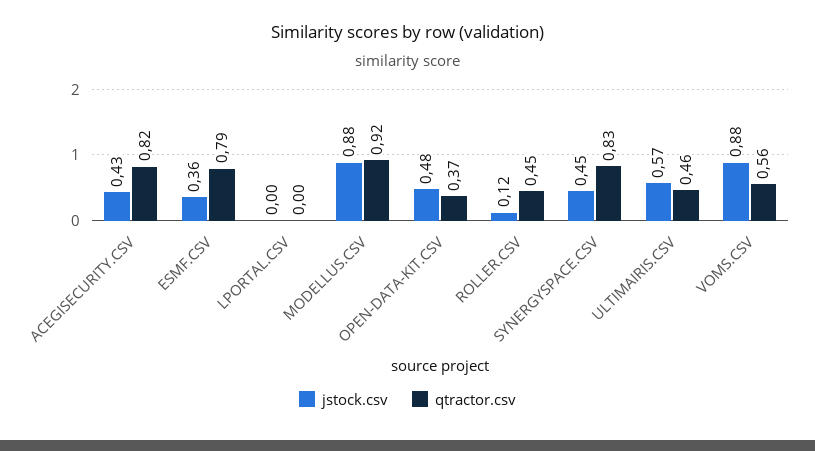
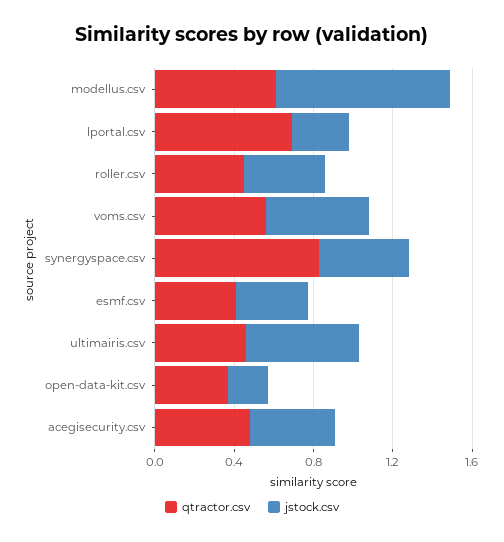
  {
    "jstock.csv": {
      "ACEGISECURITY.CSV": 0.43,
      "ESMF.CSV": 0.36,
-     "LPORTAL.CSV": 0,
+     "LPORTAL.CSV": 0.3,
      "MODELLUS.CSV": 0.88,
-     "OPEN-DATA-KIT.CSV": 0.48,
+     "OPEN-DATA-KIT.CSV": 0.2,
-     "ROLLER.CSV": 0.12,
+     "ROLLER.CSV": 0.4,
      "SYNERGYSPACE.CSV": 0.45,
      "ULTIMAIRIS.CSV": 0.57,
-     "VOMS.CSV": 0.88
+     "VOMS.CSV": 0.5
    },
    "qtractor.csv": {
-     "ACEGISECURITY.CSV": 0.82,
+     "ACEGISECURITY.CSV": 0.5,
-     "ESMF.CSV": 0.79,
+     "ESMF.CSV": 0.4,
-     "LPORTAL.CSV": 0,
+     "LPORTAL.CSV": 0.7,
-     "MODELLUS.CSV": 0.92,
+     "MODELLUS.CSV": 0.6,
      "OPEN-DATA-KIT.CSV": 0.37,
      "ROLLER.CSV": 0.45,
      "SYNERGYSPACE.CSV": 0.83,
      "ULTIMAIRIS.CSV": 0.46,
      "VOMS.CSV": 0.56
    }
  }

